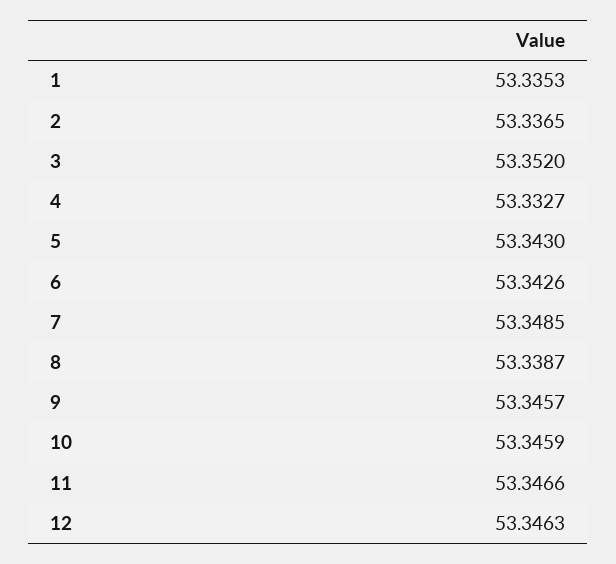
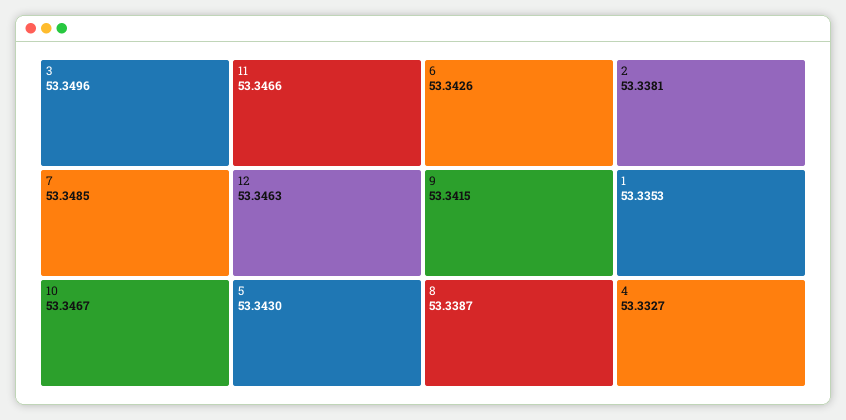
  {
    "1": 53.3353,
-   "2": 53.3365,
+   "2": 53.3381,
-   "3": 53.352,
+   "3": 53.3496,
    "4": 53.3327,
    "5": 53.343,
    "6": 53.3426,
    "7": 53.3485,
    "8": 53.3387,
-   "9": 53.3457,
+   "9": 53.3415,
-   "10": 53.3459,
+   "10": 53.3467,
    "11": 53.3466,
    "12": 53.3463
  }

